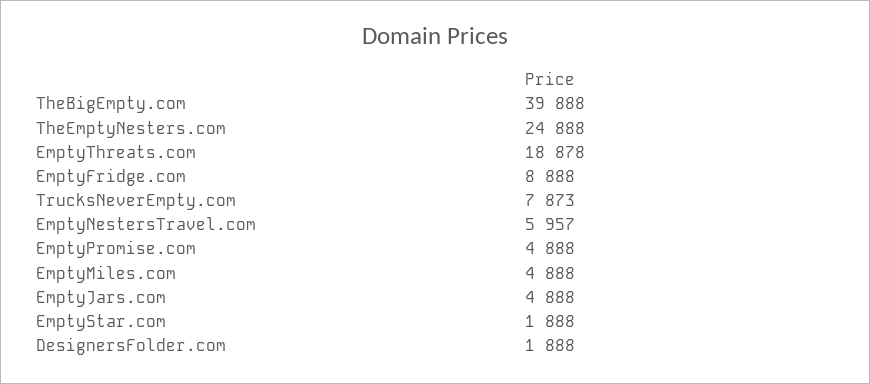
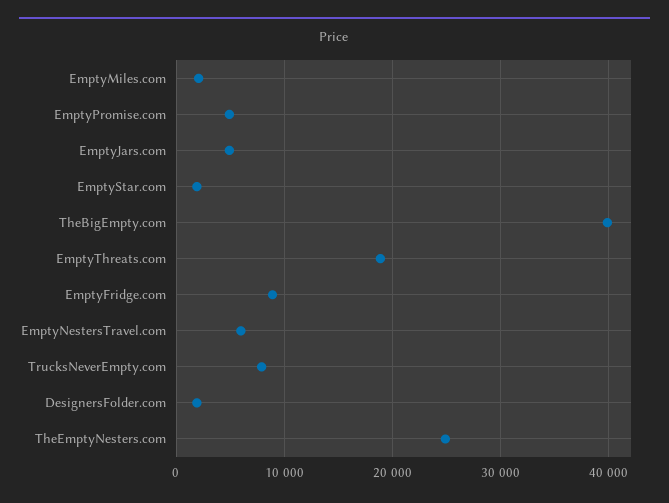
  {
    "TheBigEmpty.com": 39888,
    "TheEmptyNesters.com": 24888,
    "EmptyThreats.com": 18878,
    "EmptyFridge.com": 8888,
    "TrucksNeverEmpty.com": 7873,
    "EmptyNestersTravel.com": 5957,
    "EmptyPromise.com": 4888,
-   "EmptyMiles.com": 4888,
+   "EmptyMiles.com": 2000,
    "EmptyJars.com": 4888,
    "EmptyStar.com": 1888,
    "DesignersFolder.com": 1888
  }

